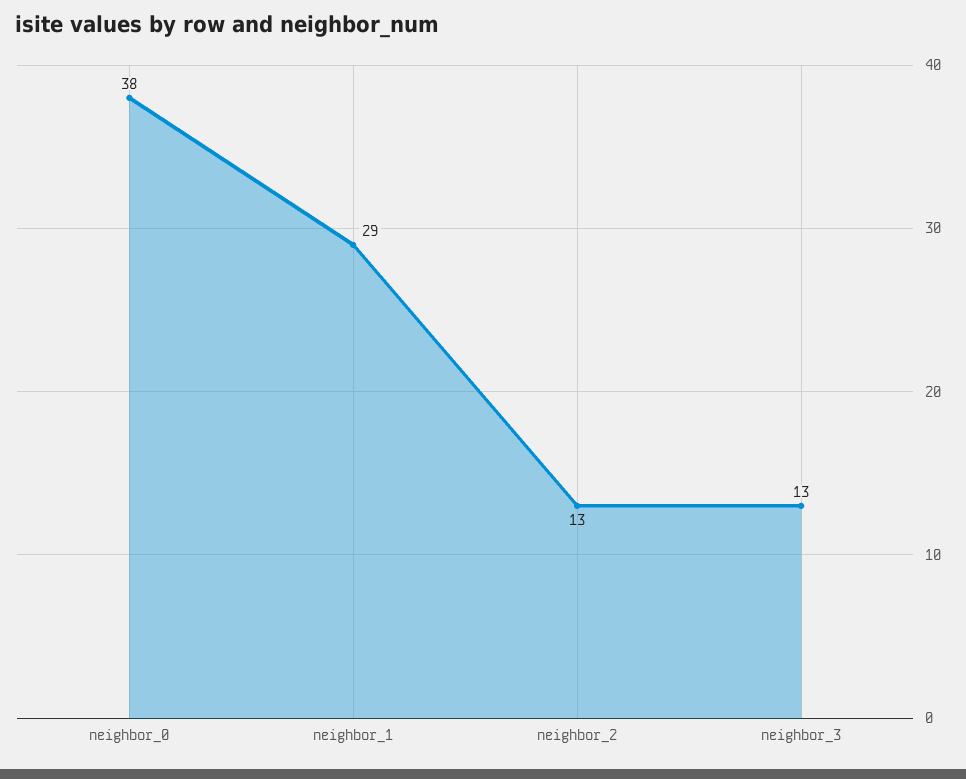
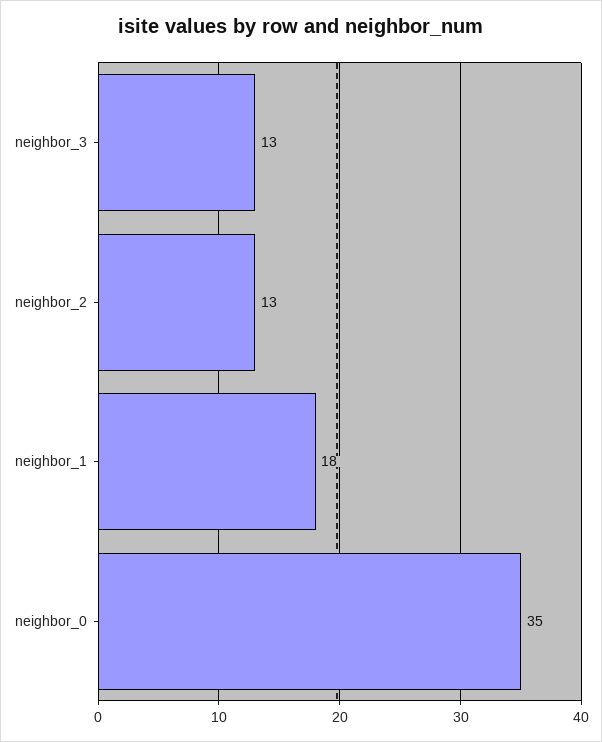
  {
-   "neighbor_0": 38,
+   "neighbor_0": 35,
-   "neighbor_1": 29,
+   "neighbor_1": 18,
    "neighbor_2": 13,
    "neighbor_3": 13
  }

